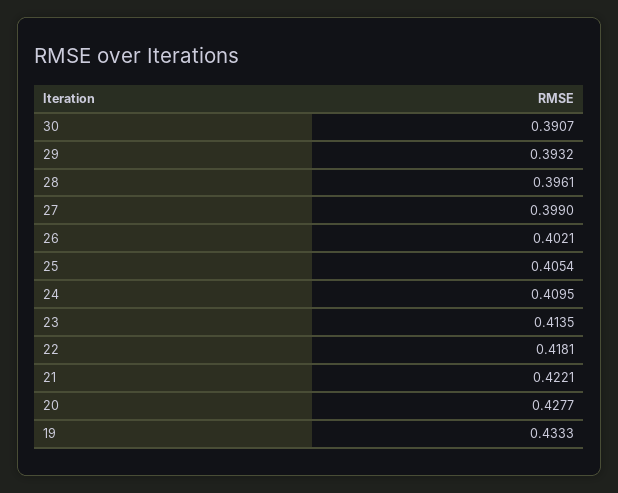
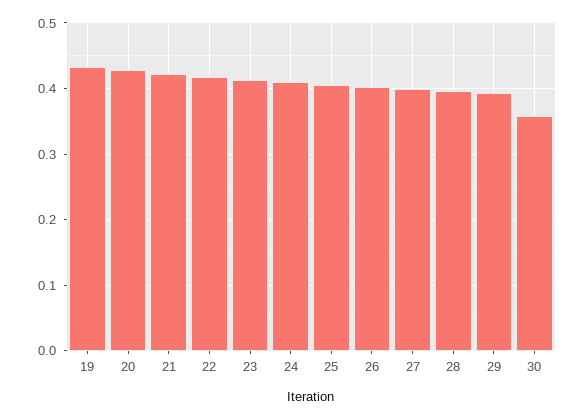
  {
-   "30": 0.3907,
+   "30": 0.36,
    "29": 0.3932,
    "28": 0.3961,
    "27": 0.399,
    "26": 0.4021,
    "25": 0.4054,
    "24": 0.4095,
    "23": 0.4135,
    "22": 0.4181,
    "21": 0.4221,
    "20": 0.4277,
    "19": 0.4333
  }

